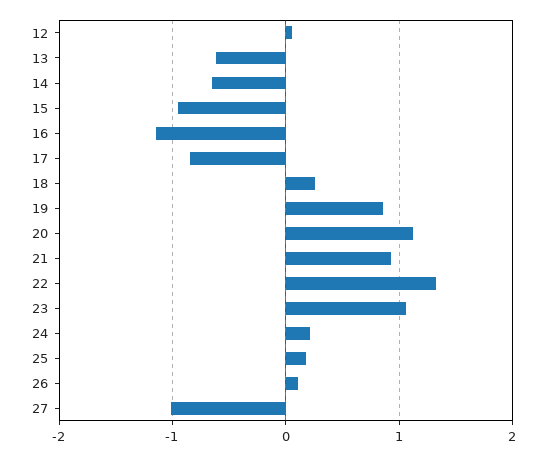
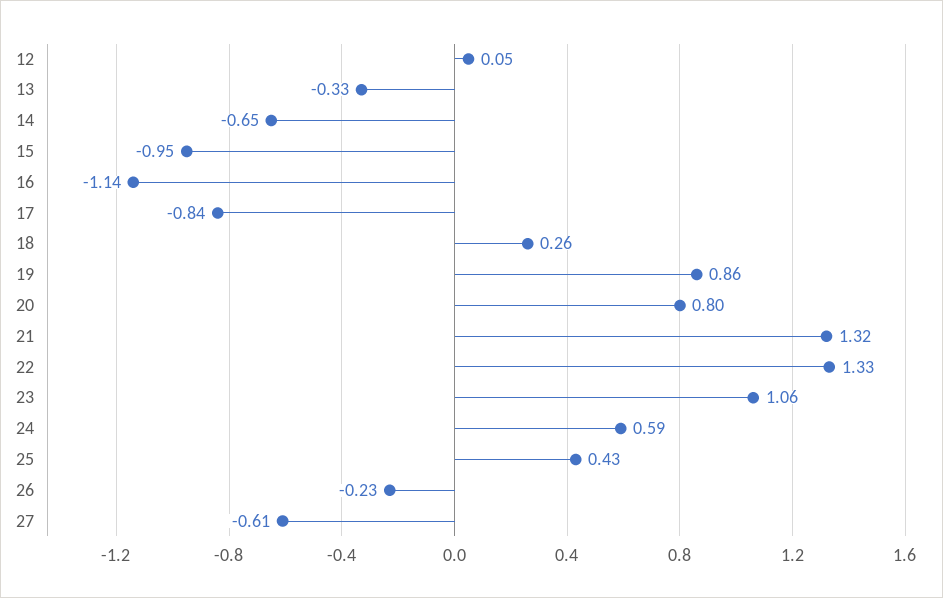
  {
    "12": 0.05,
-   "13": -0.6,
+   "13": -0.33,
    "14": -0.65,
    "15": -0.95,
    "16": -1.14,
    "17": -0.84,
    "18": 0.26,
    "19": 0.86,
-   "20": 1.1,
+   "20": 0.8,
-   "21": 0.9,
+   "21": 1.32,
    "22": 1.33,
    "23": 1.06,
-   "24": 0.2,
+   "24": 0.59,
-   "25": 0.2,
+   "25": 0.43,
-   "26": 0.1,
+   "26": -0.23,
-   "27": -1
+   "27": -0.61
  }

